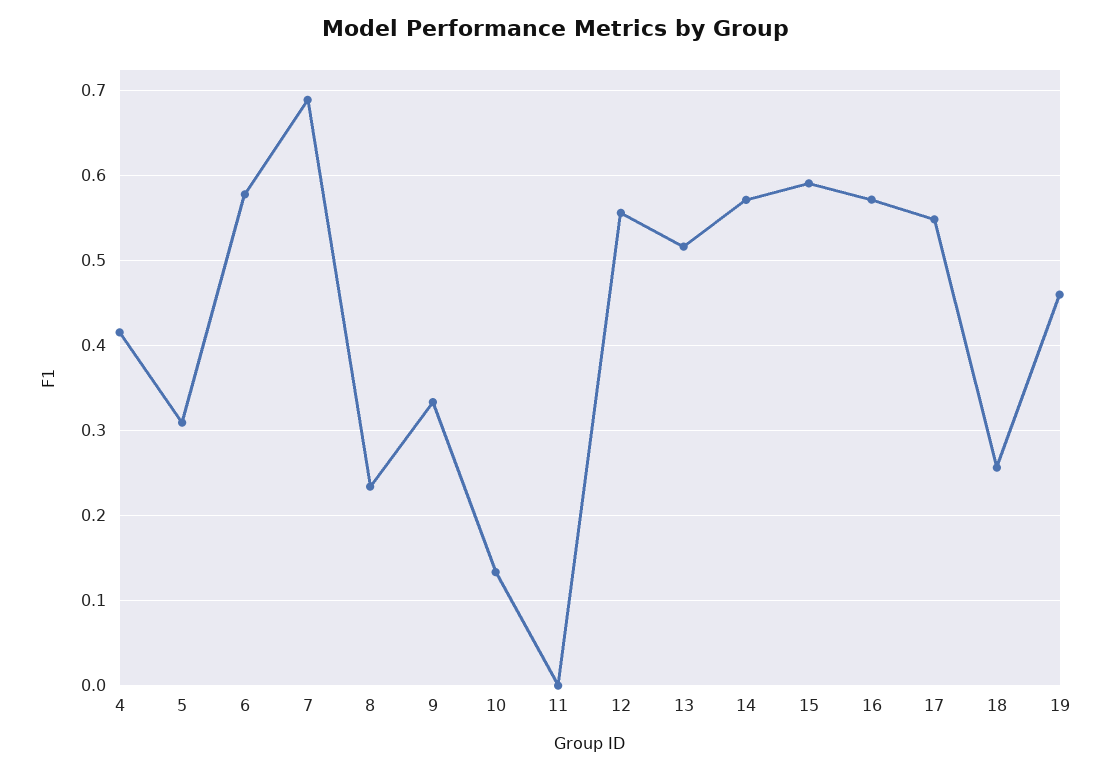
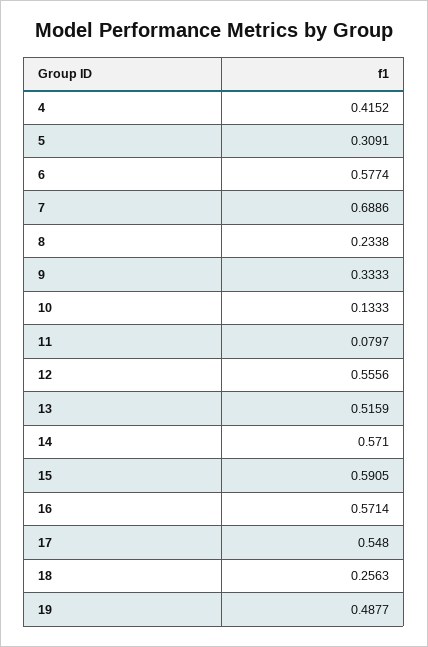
  {
    "4": 0.4152,
    "5": 0.3091,
    "6": 0.5774,
    "7": 0.6886,
    "8": 0.2338,
    "9": 0.3333,
    "10": 0.1333,
-   "11": 0,
+   "11": 0.0797,
    "12": 0.5556,
    "13": 0.5159,
    "14": 0.571,
    "15": 0.5905,
    "16": 0.5714,
    "17": 0.548,
    "18": 0.2563,
-   "19": 0.46
+   "19": 0.4877
  }

